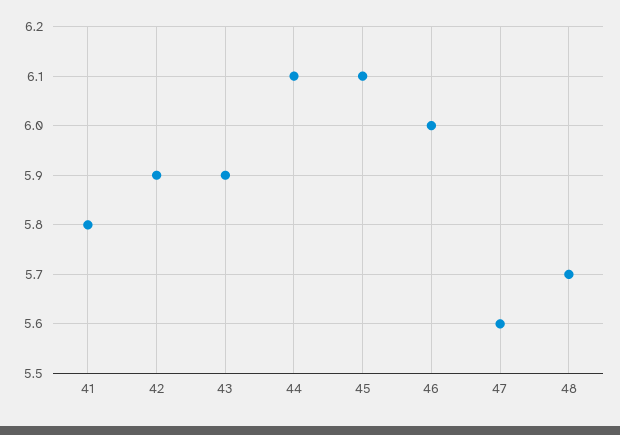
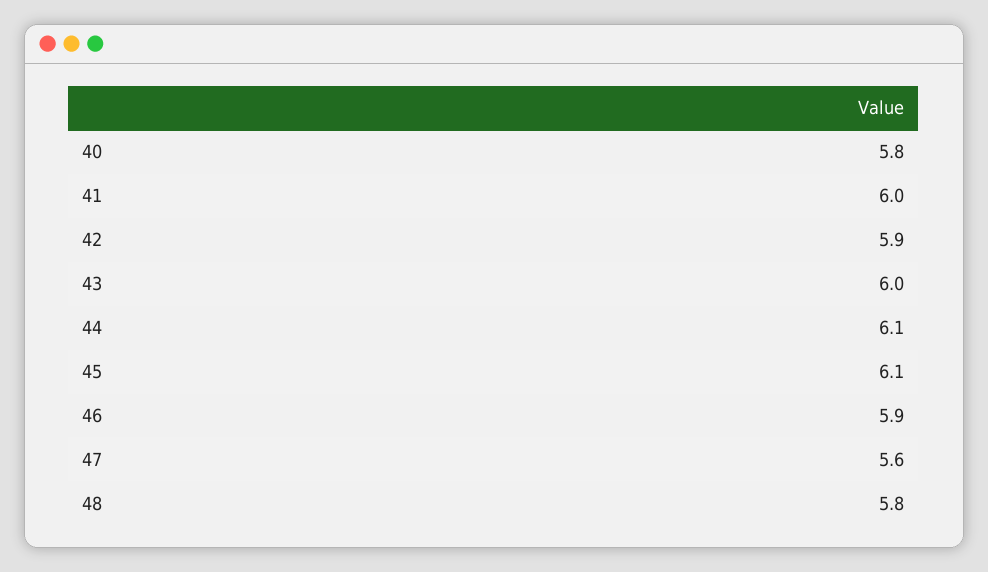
  {
-   "41": 5.8,
+   "41": 6,
    "42": 5.9,
-   "43": 5.9,
+   "43": 6,
    "44": 6.1,
    "45": 6.1,
-   "46": 6,
+   "46": 5.9,
    "47": 5.6,
-   "48": 5.7
+   "48": 5.8,
+   "40": 5.8
  }

